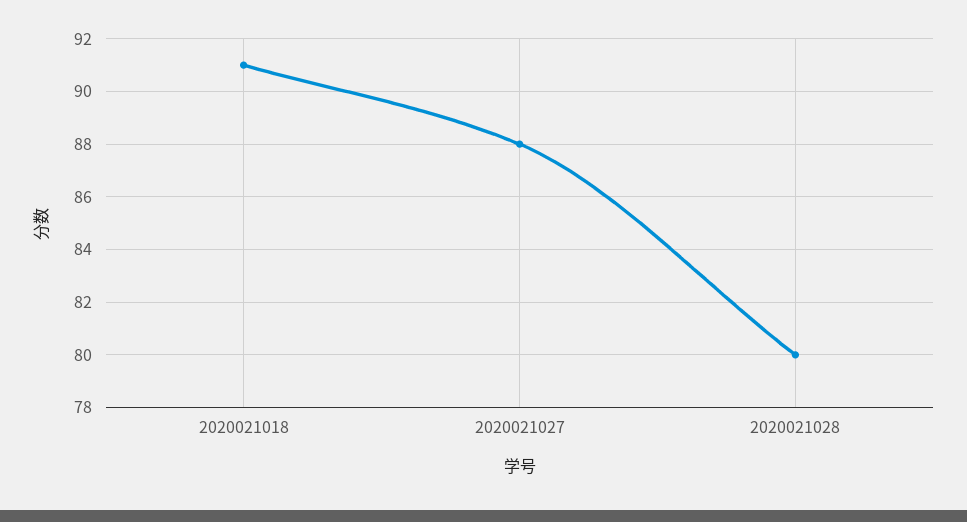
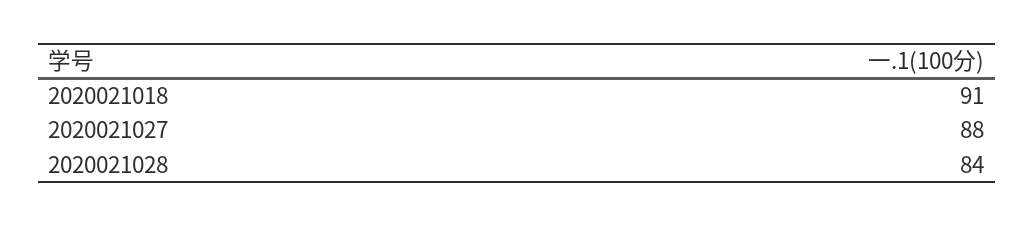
  {
    "2020021018": 91,
    "2020021027": 88,
-   "2020021028": 80
+   "2020021028": 84
  }

